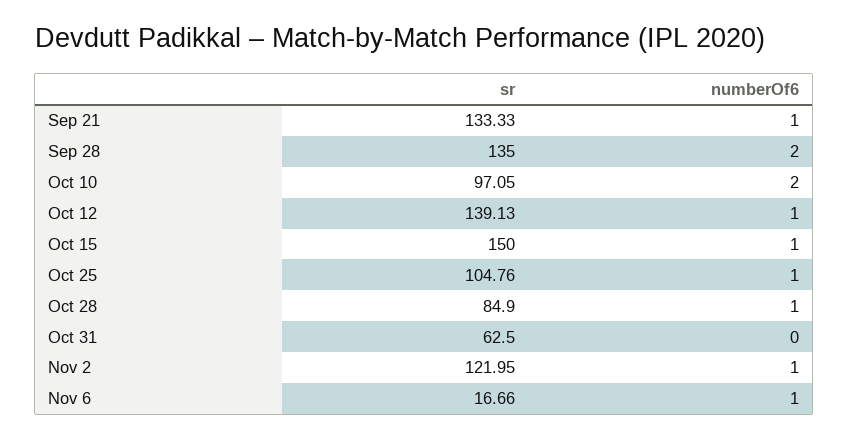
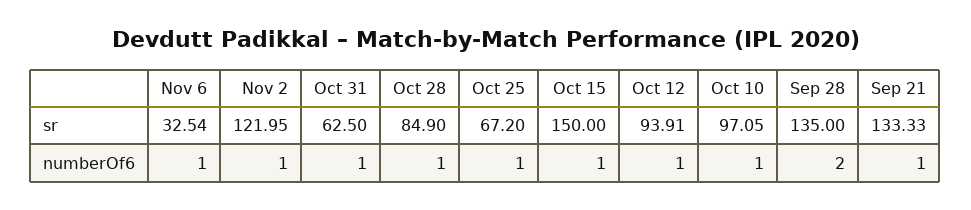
  {
    "sr": {
      "Sep 21": 133.33,
      "Sep 28": 135,
      "Oct 10": 97.05,
-     "Oct 12": 139.13,
+     "Oct 12": 93.91,
      "Oct 15": 150,
-     "Oct 25": 104.76,
+     "Oct 25": 67.2,
      "Oct 28": 84.9,
      "Oct 31": 62.5,
      "Nov 2": 121.95,
-     "Nov 6": 16.66
+     "Nov 6": 32.54
    },
    "numberOf6": {
      "Sep 21": 1,
      "Sep 28": 2,
-     "Oct 10": 2,
+     "Oct 10": 1,
      "Oct 12": 1,
      "Oct 15": 1,
      "Oct 25": 1,
      "Oct 28": 1,
-     "Oct 31": 0,
+     "Oct 31": 1,
      "Nov 2": 1,
      "Nov 6": 1
    }
  }

